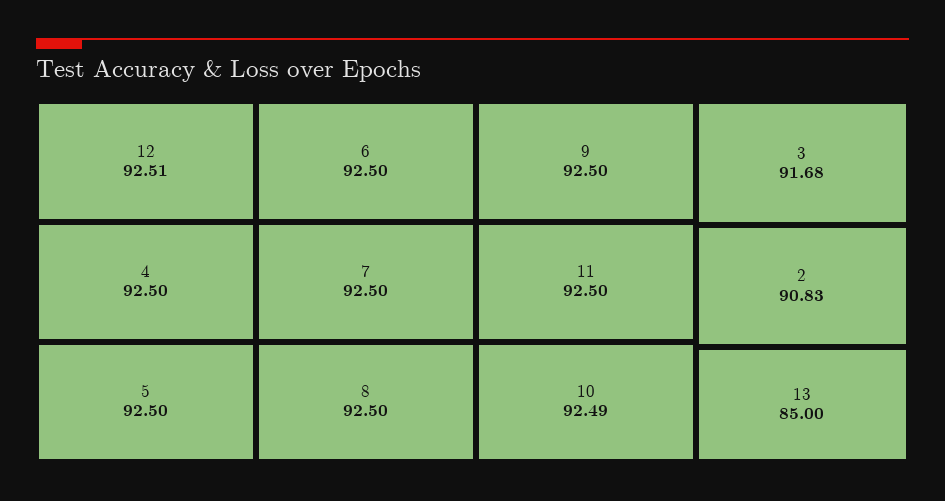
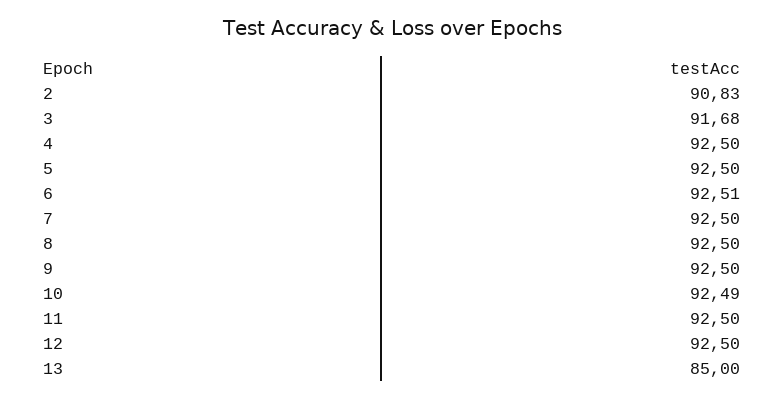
  {
-   "12": 92.51,
+   "12": 92.5,
    "4": 92.5,
    "5": 92.5,
-   "6": 92.5,
+   "6": 92.51,
    "7": 92.5,
    "8": 92.5,
    "9": 92.5,
    "11": 92.5,
    "10": 92.49,
    "3": 91.68,
    "2": 90.83,
    "13": 85
  }

